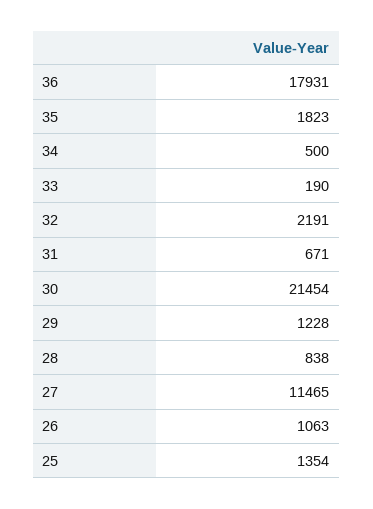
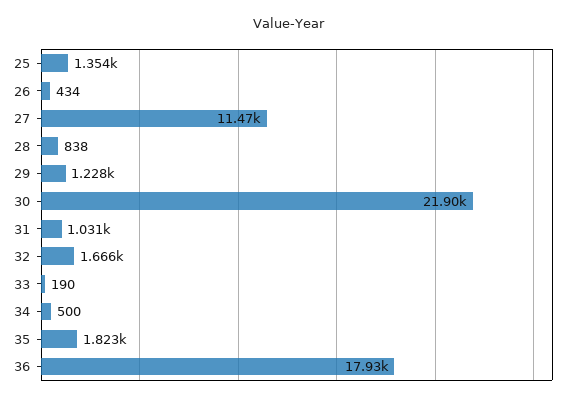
  {
    "36": 17931,
    "35": 1823,
    "34": 500,
    "33": 190,
-   "32": 2191,
+   "32": 1666,
-   "31": 671,
+   "31": 1031,
-   "30": 21454,
+   "30": 21900,
    "29": 1228,
    "28": 838,
    "27": 11465,
-   "26": 1063,
+   "26": 434,
    "25": 1354
  }

